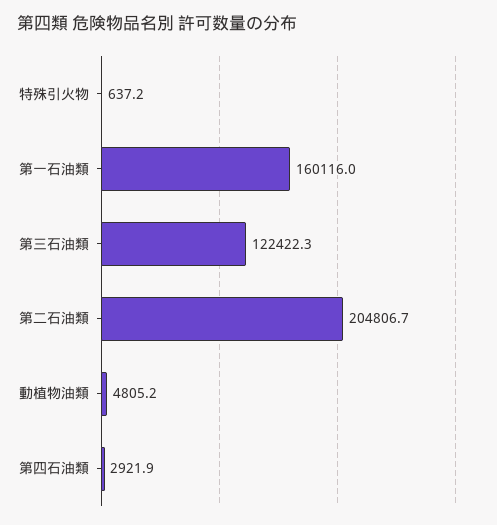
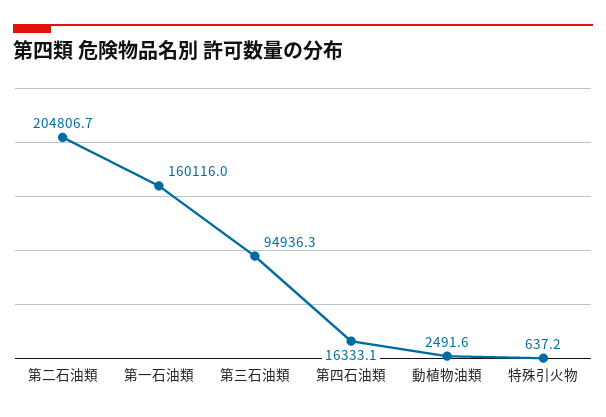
  {
    "特殊引火物": 637.2,
    "第一石油類": 160116,
-   "第三石油類": 122422.3,
+   "第三石油類": 94936.3,
    "第二石油類": 204806.7,
-   "動植物油類": 4805.2,
+   "動植物油類": 2491.6,
-   "第四石油類": 2921.9
+   "第四石油類": 16333.1
  }

